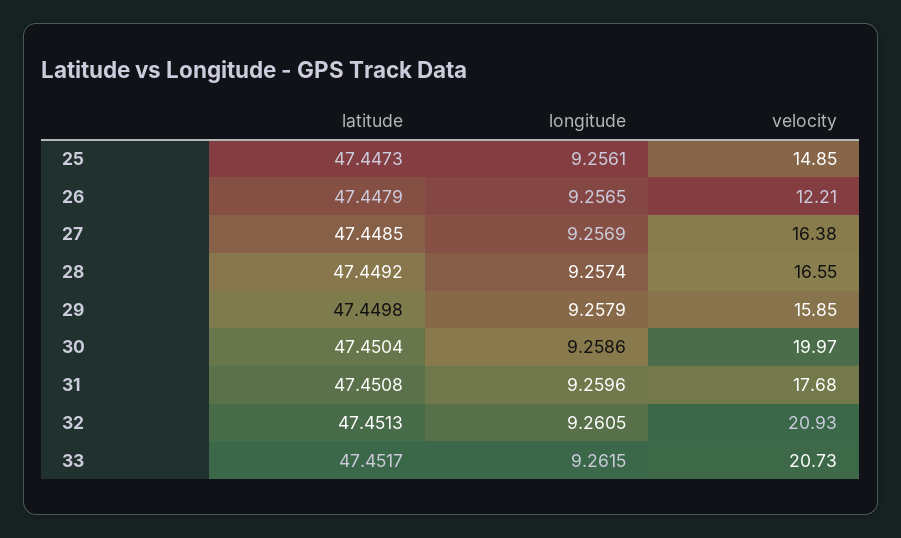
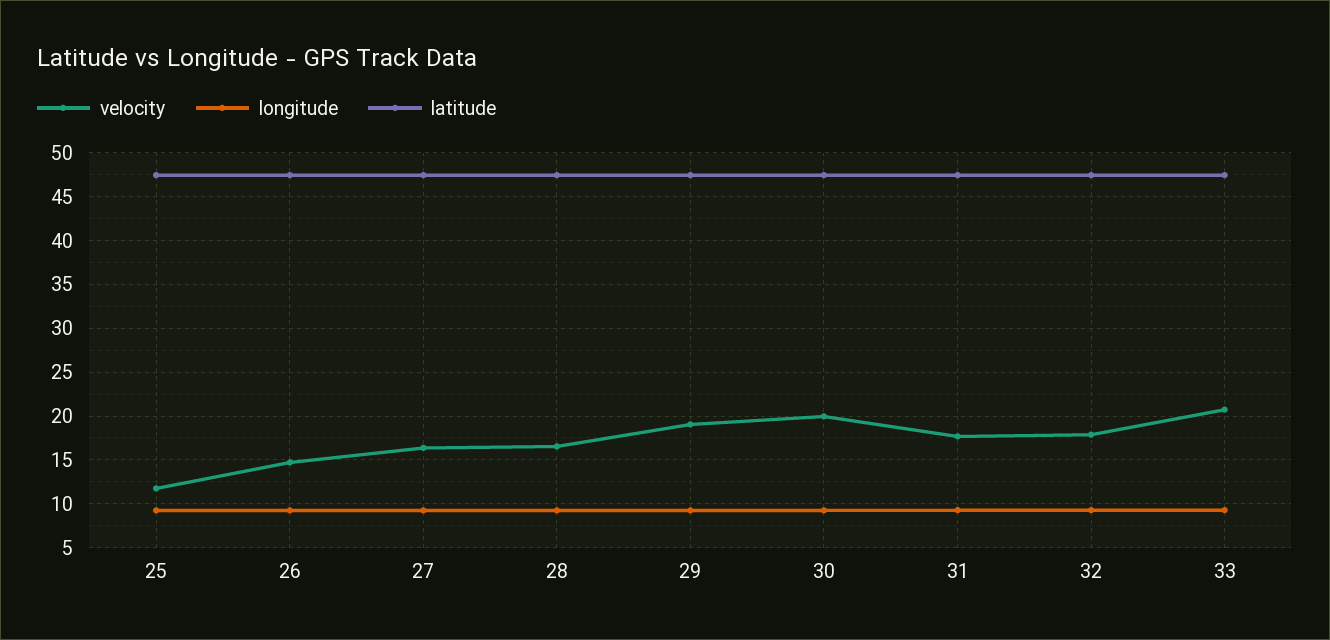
  {
    "latitude": {
      "25": 47.4473,
      "26": 47.4479,
      "27": 47.4485,
      "28": 47.4492,
      "29": 47.4498,
      "30": 47.4504,
      "31": 47.4508,
      "32": 47.4513,
      "33": 47.4517
    },
    "longitude": {
      "25": 9.2561,
      "26": 9.2565,
      "27": 9.2569,
      "28": 9.2574,
      "29": 9.2579,
      "30": 9.2586,
      "31": 9.2596,
      "32": 9.2605,
      "33": 9.2615
    },
    "velocity": {
-     "25": 14.85,
+     "25": 12,
-     "26": 12.21,
+     "26": 15,
      "27": 16.38,
      "28": 16.55,
-     "29": 15.85,
+     "29": 19,
      "30": 19.97,
      "31": 17.68,
-     "32": 20.93,
+     "32": 18,
      "33": 20.73
    }
  }

